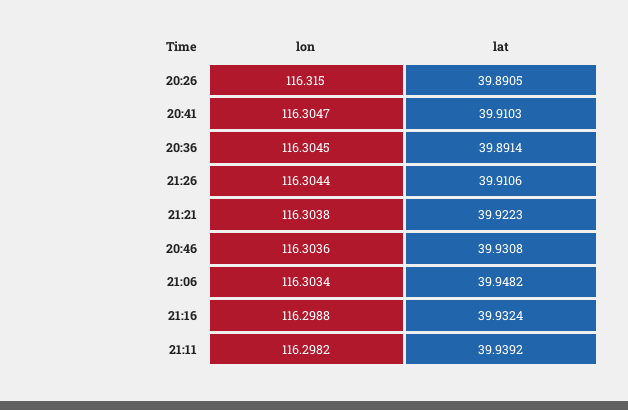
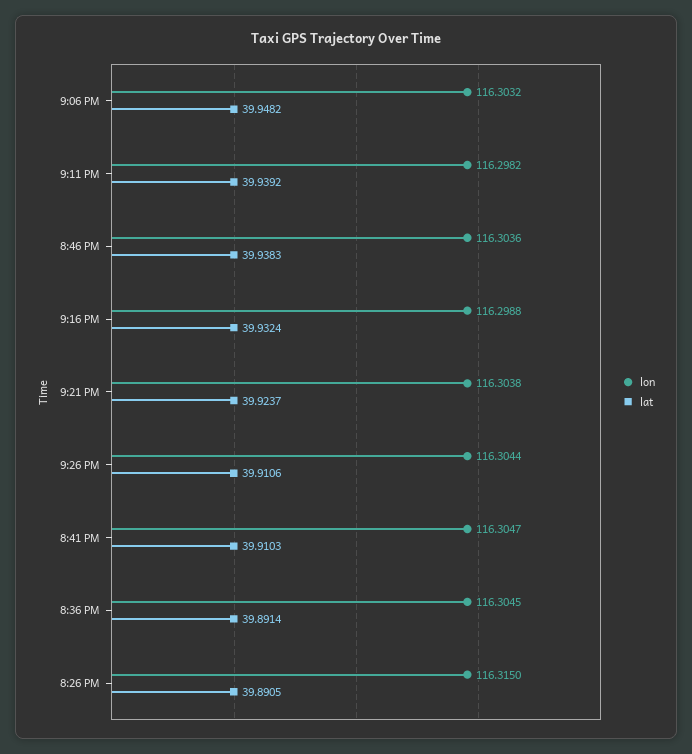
  {
    "lon": {
      "20:26": 116.315,
      "20:41": 116.3047,
      "20:36": 116.3045,
      "21:26": 116.3044,
      "21:21": 116.3038,
      "20:46": 116.3036,
-     "21:06": 116.3034,
+     "21:06": 116.3032,
      "21:16": 116.2988,
      "21:11": 116.2982
    },
    "lat": {
      "20:26": 39.8905,
      "20:41": 39.9103,
      "20:36": 39.8914,
      "21:26": 39.9106,
-     "21:21": 39.9223,
+     "21:21": 39.9237,
-     "20:46": 39.9308,
+     "20:46": 39.9383,
      "21:06": 39.9482,
      "21:16": 39.9324,
      "21:11": 39.9392
    }
  }

